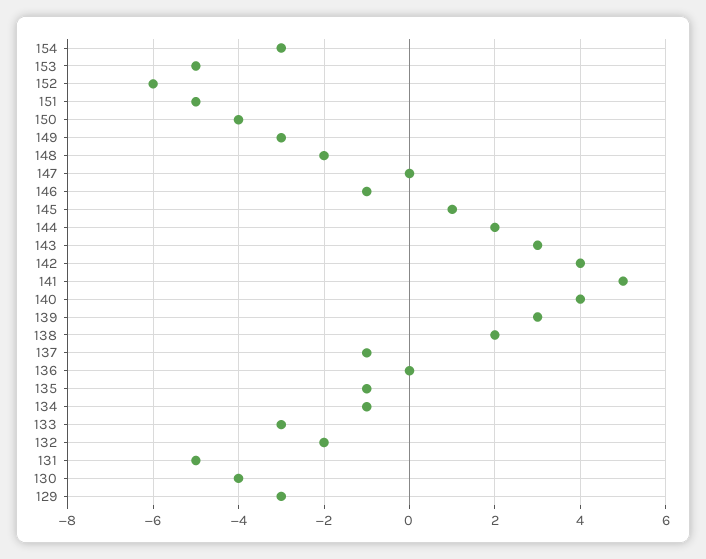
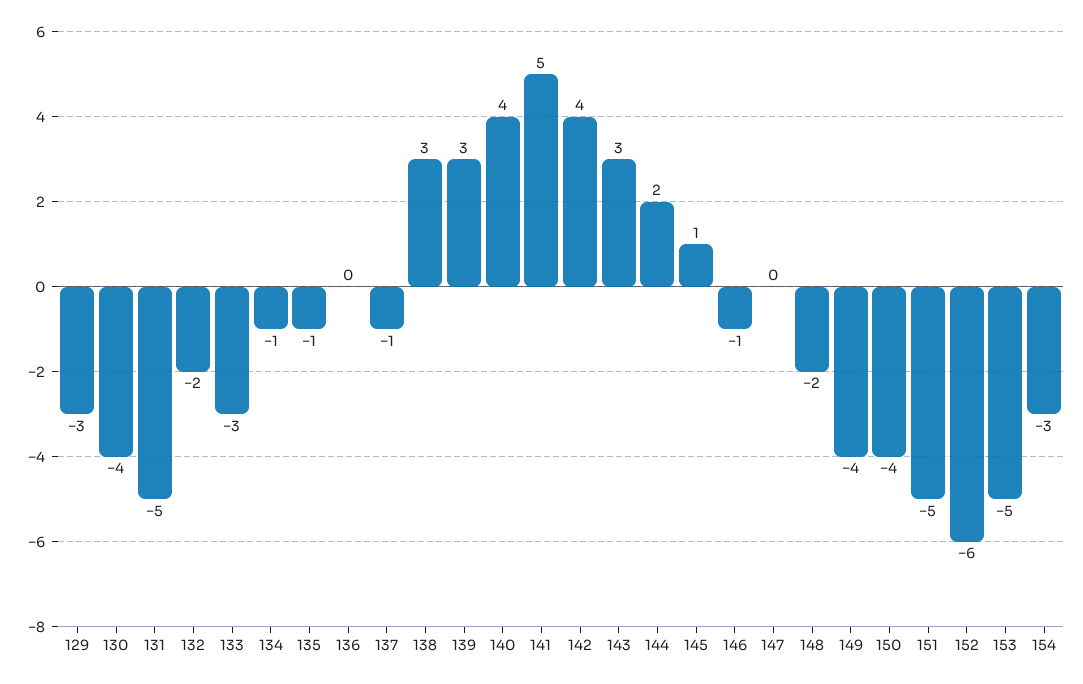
  {
    "154": -3,
    "153": -5,
    "152": -6,
    "151": -5,
    "150": -4,
-   "149": -3,
+   "149": -4,
    "148": -2,
    "147": 0,
    "146": -1,
    "145": 1,
    "144": 2,
    "143": 3,
    "142": 4,
    "141": 5,
    "140": 4,
    "139": 3,
-   "138": 2,
+   "138": 3,
    "137": -1,
    "136": 0,
    "135": -1,
    "134": -1,
    "133": -3,
    "132": -2,
    "131": -5,
    "130": -4,
    "129": -3
  }

